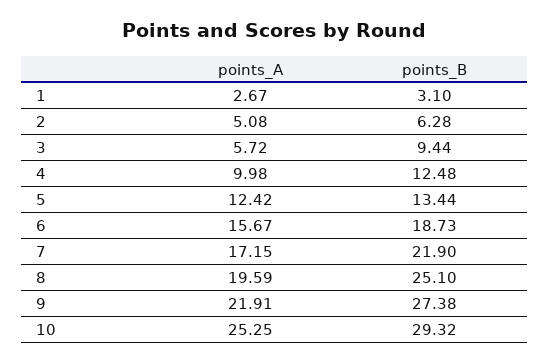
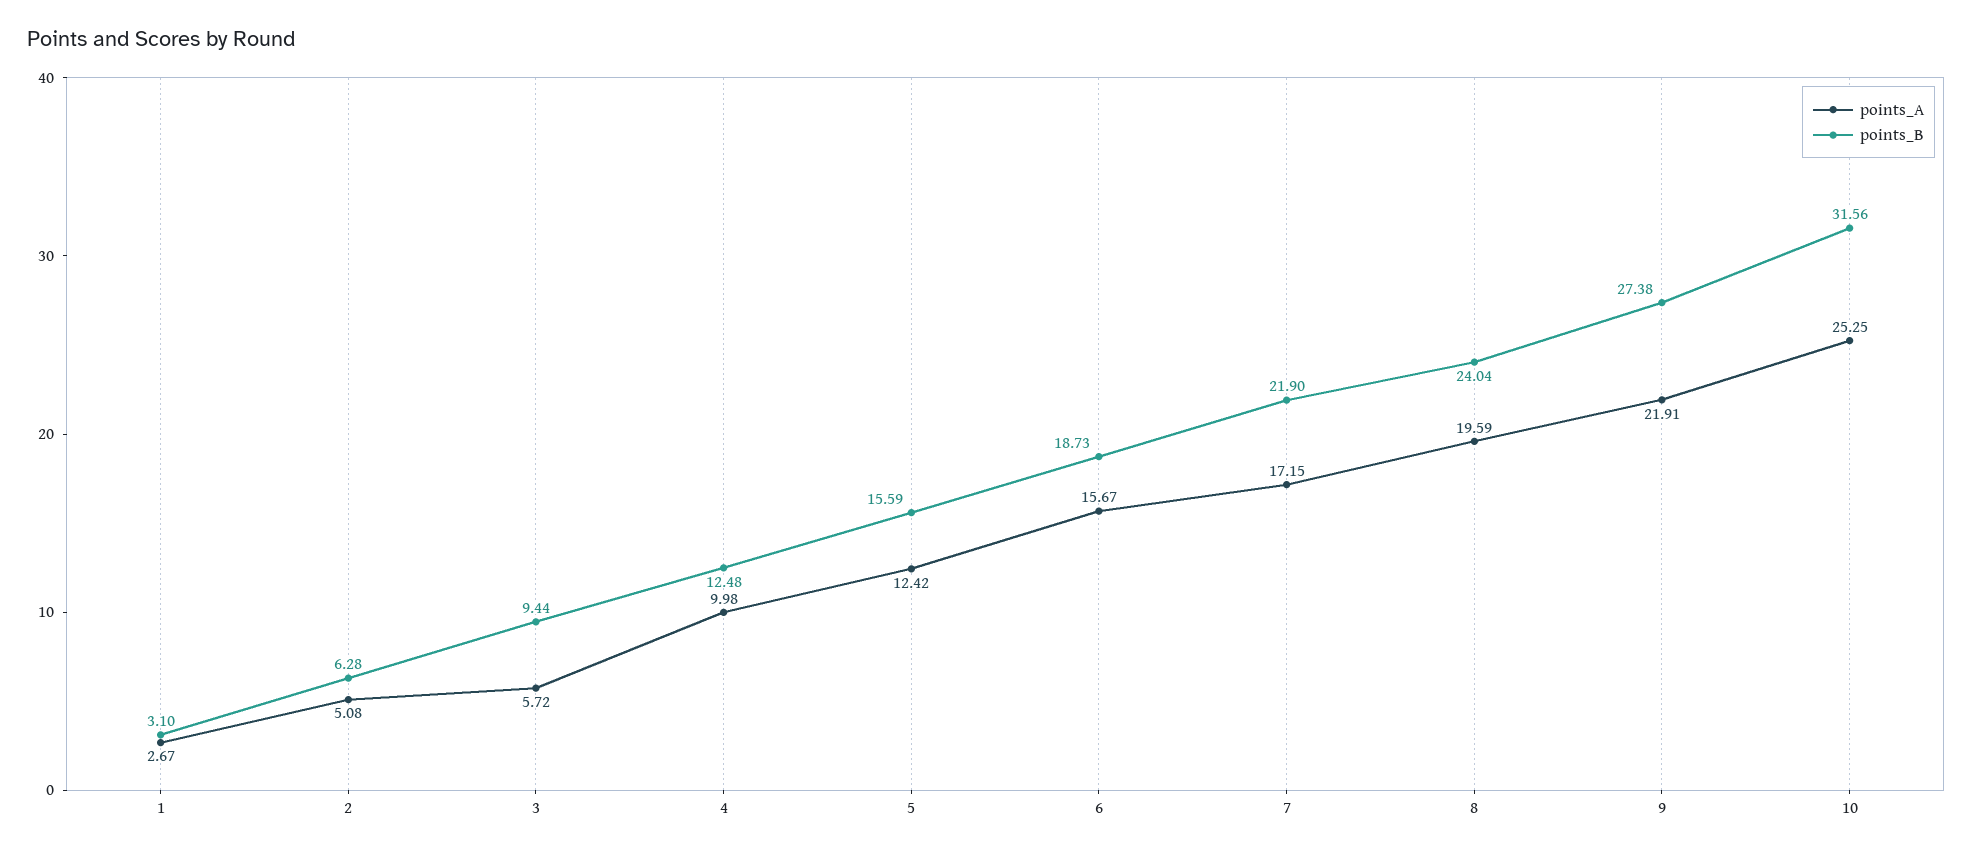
  {
    "points_A": {
      "1": 2.67,
      "2": 5.08,
      "3": 5.72,
      "4": 9.98,
      "5": 12.42,
      "6": 15.67,
      "7": 17.15,
      "8": 19.59,
      "9": 21.91,
      "10": 25.25
    },
    "points_B": {
      "1": 3.1,
      "2": 6.28,
      "3": 9.44,
      "4": 12.48,
-     "5": 13.44,
+     "5": 15.59,
      "6": 18.73,
      "7": 21.9,
-     "8": 25.1,
+     "8": 24.04,
      "9": 27.38,
-     "10": 29.32
+     "10": 31.56
    }
  }

